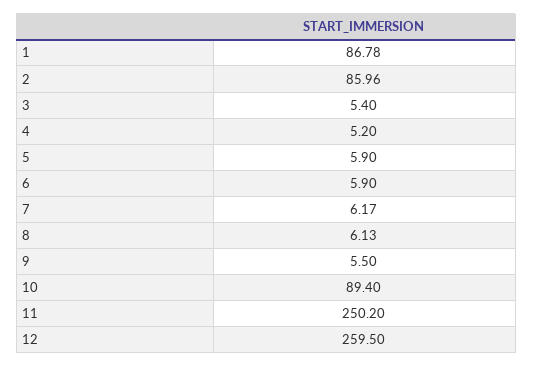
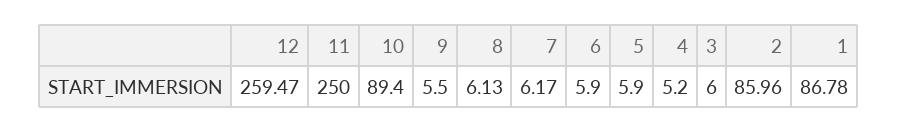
  {
    "1": 86.78,
    "2": 85.96,
-   "3": 5.4,
+   "3": 6,
    "4": 5.2,
    "5": 5.9,
    "6": 5.9,
    "7": 6.17,
    "8": 6.13,
    "9": 5.5,
    "10": 89.4,
-   "11": 250.2,
+   "11": 250,
-   "12": 259.5
+   "12": 259.47
  }

